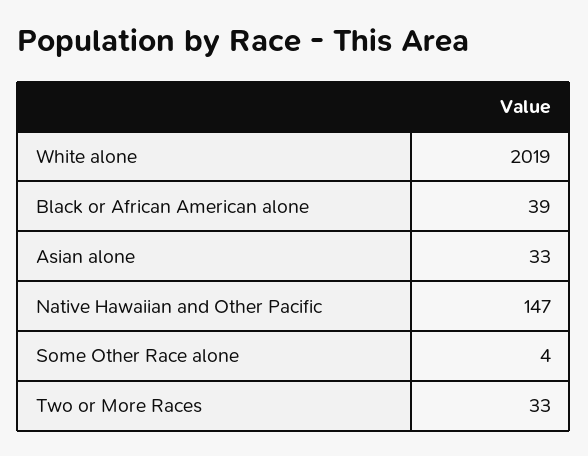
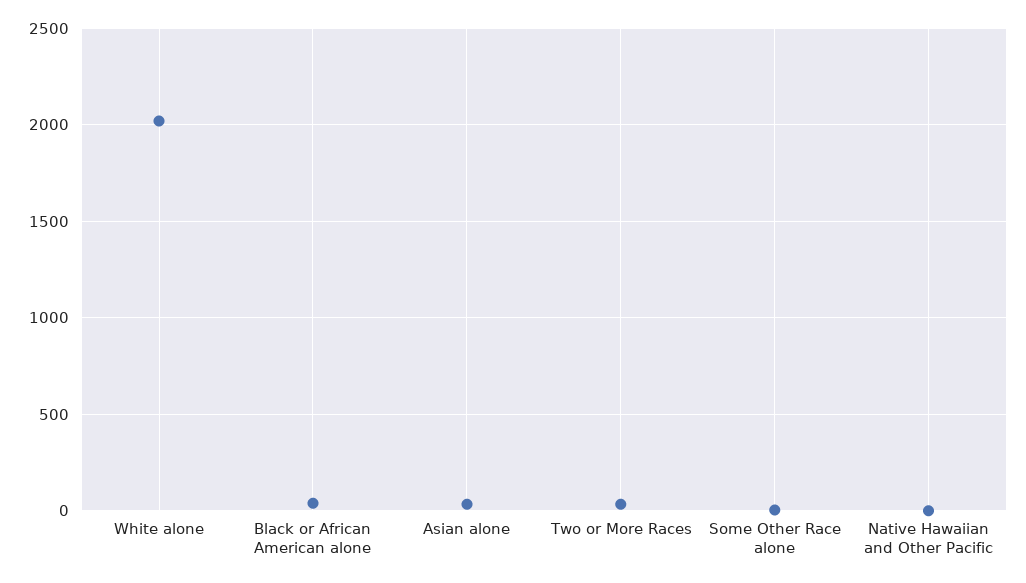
  {
    "White alone": 2019,
    "Black or African American alone": 39,
    "Asian alone": 33,
-   "Native Hawaiian and Other Pacific": 147,
+   "Native Hawaiian and Other Pacific": 0,
    "Some Other Race alone": 4,
    "Two or More Races": 33
  }

